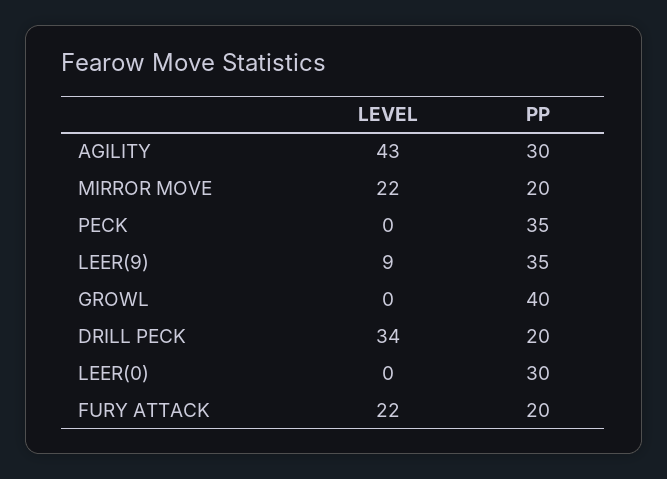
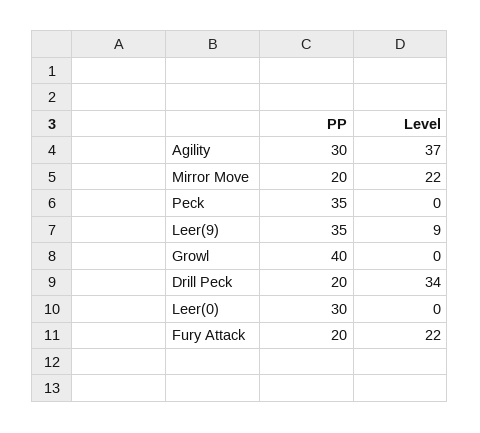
  {
    "LEVEL": {
-     "AGILITY": 43,
+     "AGILITY": 37,
      "MIRROR MOVE": 22,
      "PECK": 0,
      "LEER(9)": 9,
      "GROWL": 0,
      "DRILL PECK": 34,
      "LEER(0)": 0,
      "FURY ATTACK": 22
    },
    "PP": {
      "AGILITY": 30,
      "MIRROR MOVE": 20,
      "PECK": 35,
      "LEER(9)": 35,
      "GROWL": 40,
      "DRILL PECK": 20,
      "LEER(0)": 30,
      "FURY ATTACK": 20
    }
  }

